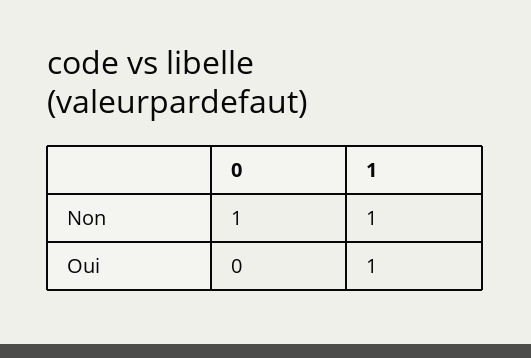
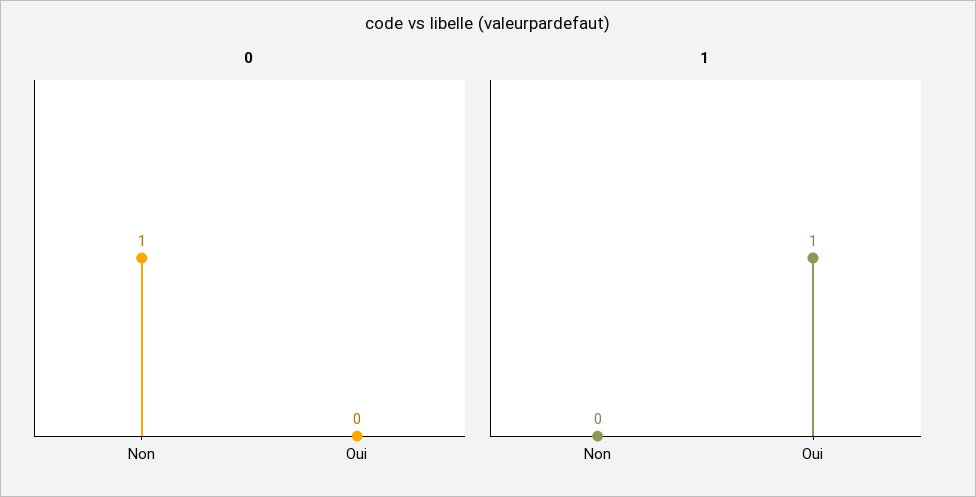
  {
    "0": {
      "Non": 1,
      "Oui": 0
    },
    "1": {
-     "Non": 1,
+     "Non": 0,
      "Oui": 1
    }
  }

